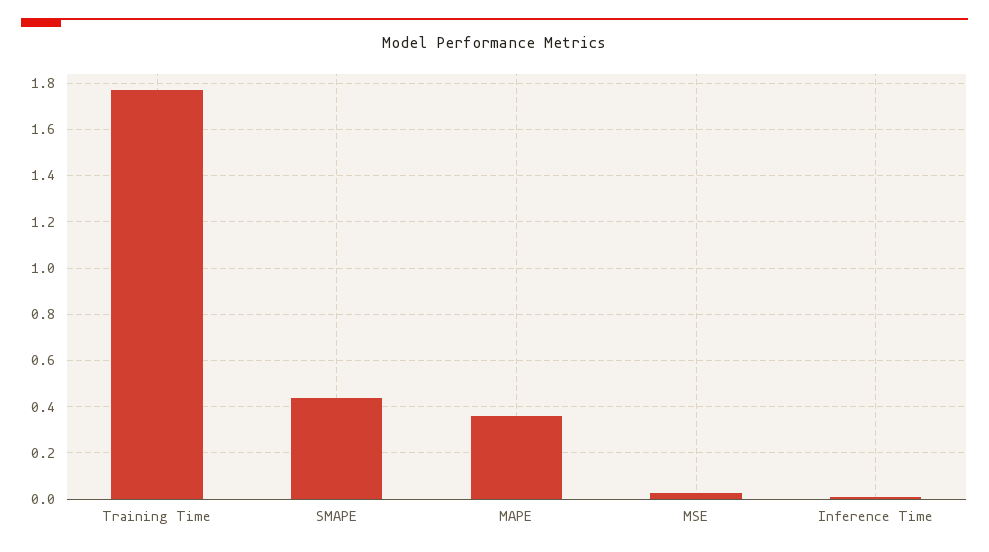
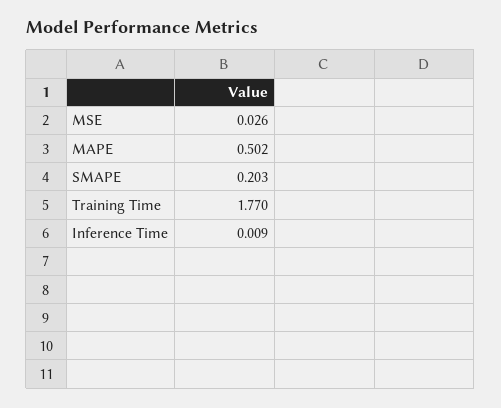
  {
    "Training Time": 1.77,
-   "SMAPE": 0.45,
+   "SMAPE": 0.203,
-   "MAPE": 0.35,
+   "MAPE": 0.502,
    "MSE": 0.026,
    "Inference Time": 0.009
  }

